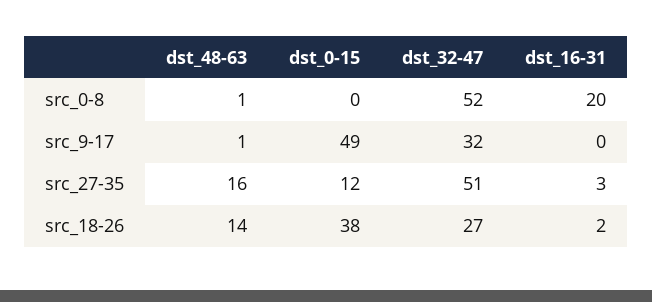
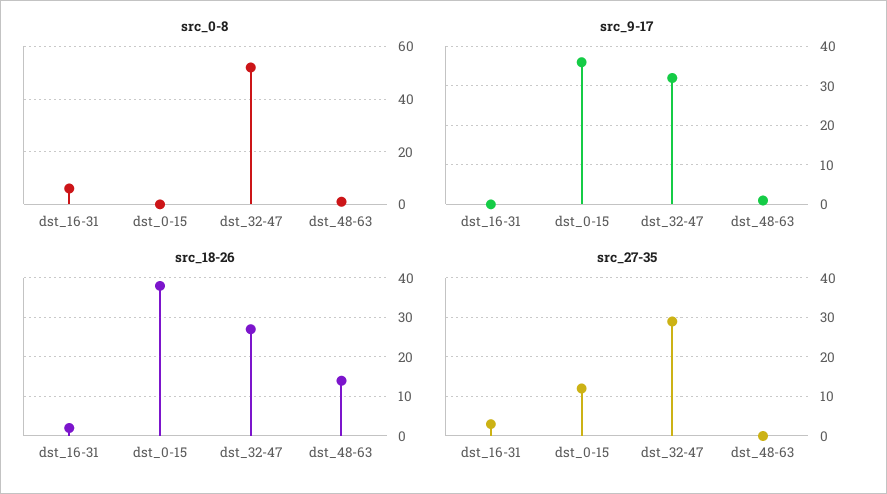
  {
    "src_0-8": {
      "dst_48-63": 1,
      "dst_0-15": 0,
      "dst_32-47": 52,
-     "dst_16-31": 20
+     "dst_16-31": 5
    },
    "src_9-17": {
      "dst_48-63": 1,
-     "dst_0-15": 49,
+     "dst_0-15": 35,
      "dst_32-47": 32,
      "dst_16-31": 0
    },
    "src_27-35": {
-     "dst_48-63": 16,
+     "dst_48-63": 0,
      "dst_0-15": 12,
-     "dst_32-47": 51,
+     "dst_32-47": 30,
      "dst_16-31": 3
    },
    "src_18-26": {
      "dst_48-63": 14,
      "dst_0-15": 38,
      "dst_32-47": 27,
      "dst_16-31": 2
    }
  }

